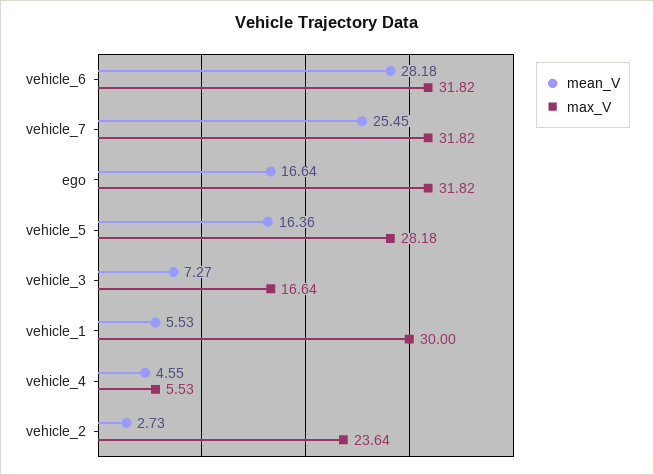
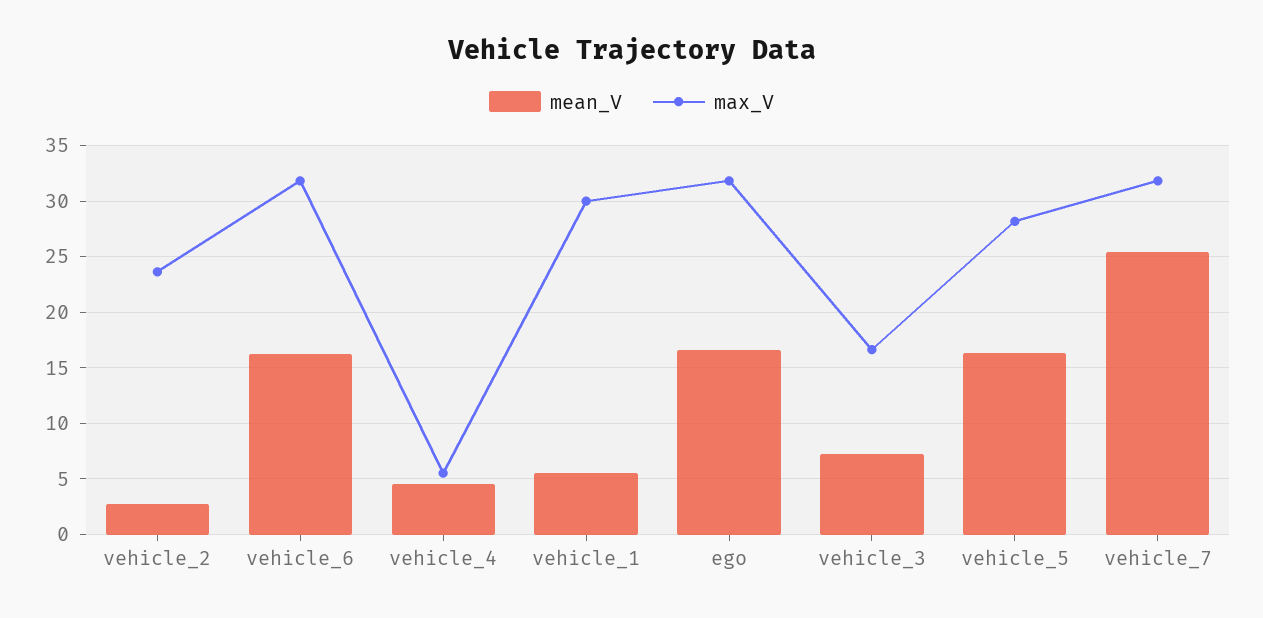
  {
    "mean_V": {
-     "vehicle_6": 28.18,
+     "vehicle_6": 16,
      "vehicle_7": 25.45,
      "ego": 16.64,
      "vehicle_5": 16.36,
      "vehicle_3": 7.27,
      "vehicle_1": 5.53,
      "vehicle_4": 4.55,
      "vehicle_2": 2.73
    },
    "max_V": {
      "vehicle_6": 31.82,
      "vehicle_7": 31.82,
      "ego": 31.82,
      "vehicle_5": 28.18,
      "vehicle_3": 16.64,
      "vehicle_1": 30,
      "vehicle_4": 5.53,
      "vehicle_2": 23.64
    }
  }

